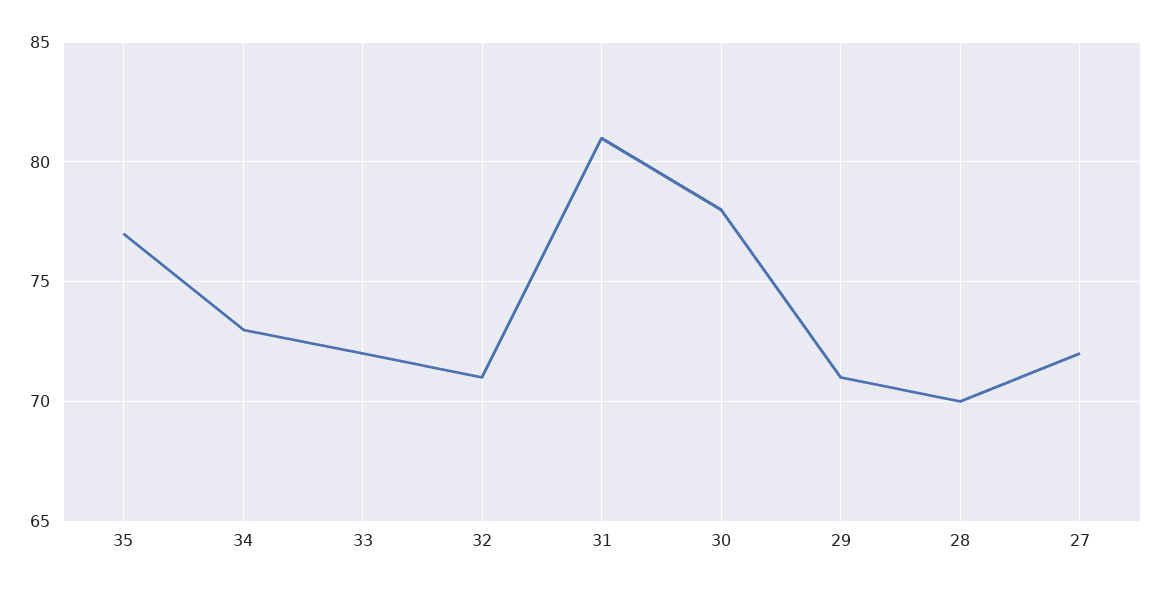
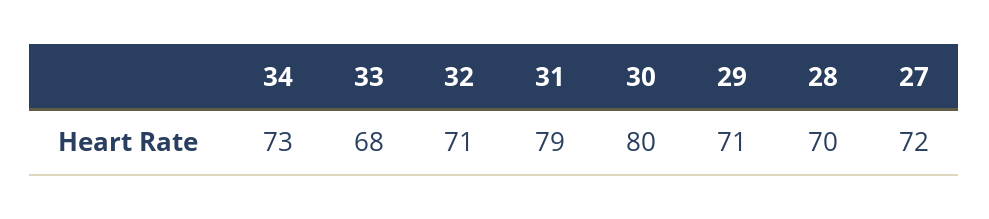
  {
-   "35": 77,
    "34": 73,
-   "33": 72,
+   "33": 68,
    "32": 71,
-   "31": 81,
+   "31": 79,
-   "30": 78,
+   "30": 80,
    "29": 71,
    "28": 70,
    "27": 72
  }

